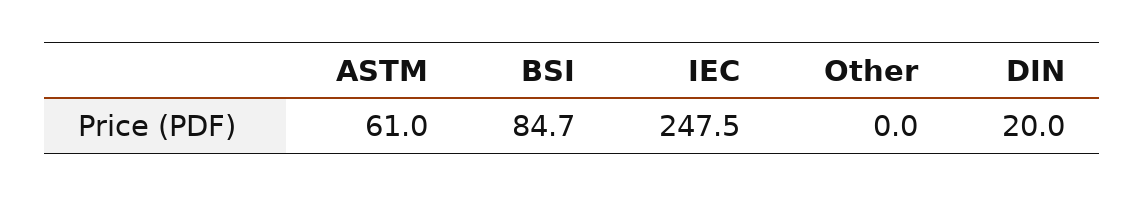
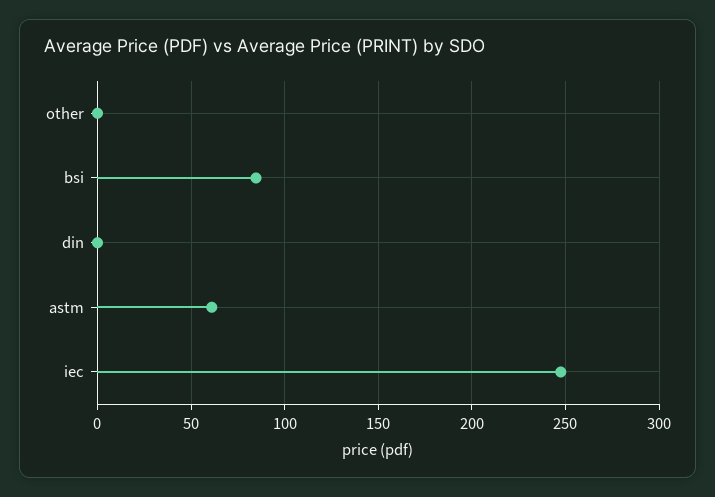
  {
    "ASTM": 61,
    "BSI": 84.7,
    "IEC": 247.5,
    "Other": 0,
-   "DIN": 20
+   "DIN": 0
  }

